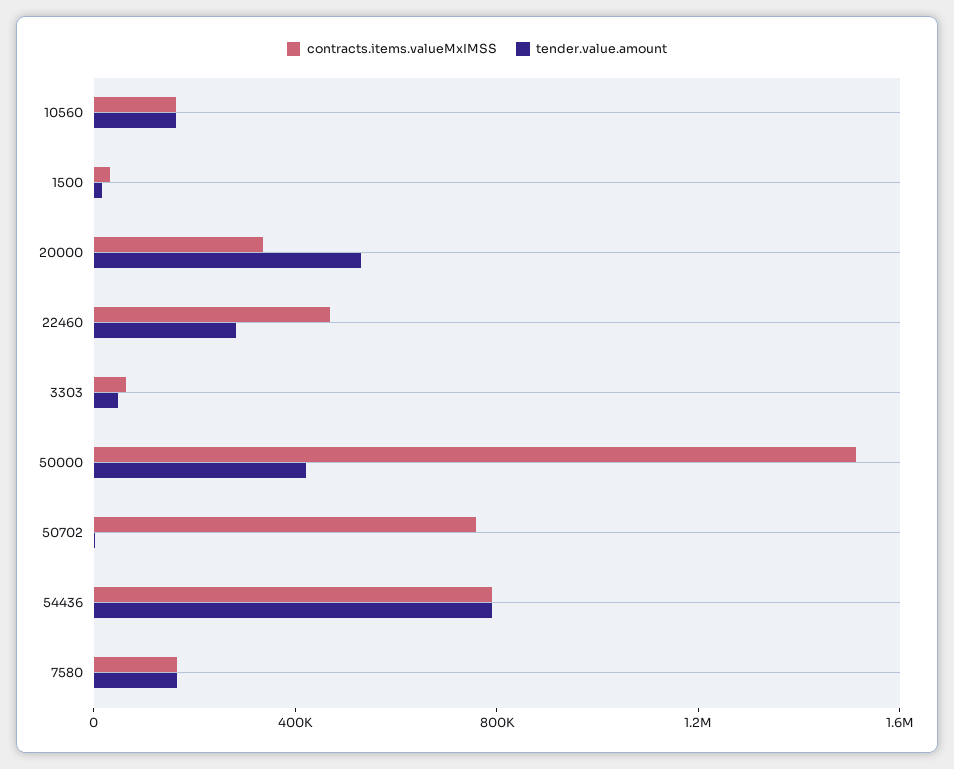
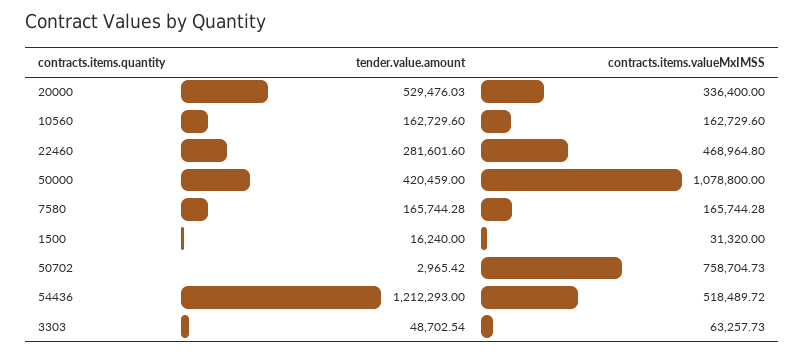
  {
    "contracts.items.valueMxIMSS": {
      "10560": 162729.6,
      "1500": 31320,
      "20000": 336400,
      "22460": 468964.8,
      "3303": 63257.73,
-     "50000": 1500000,
+     "50000": 1078800,
      "50702": 758704.73,
-     "54436": 800000,
+     "54436": 518489.72,
      "7580": 165744.28
    },
    "tender.value.amount": {
      "10560": 162729.6,
      "1500": 16240,
      "20000": 529476.03,
      "22460": 281601.6,
      "3303": 48702.54,
      "50000": 420459,
      "50702": 2965.42,
-     "54436": 800000,
+     "54436": 1212293,
      "7580": 165744.28
    }
  }

